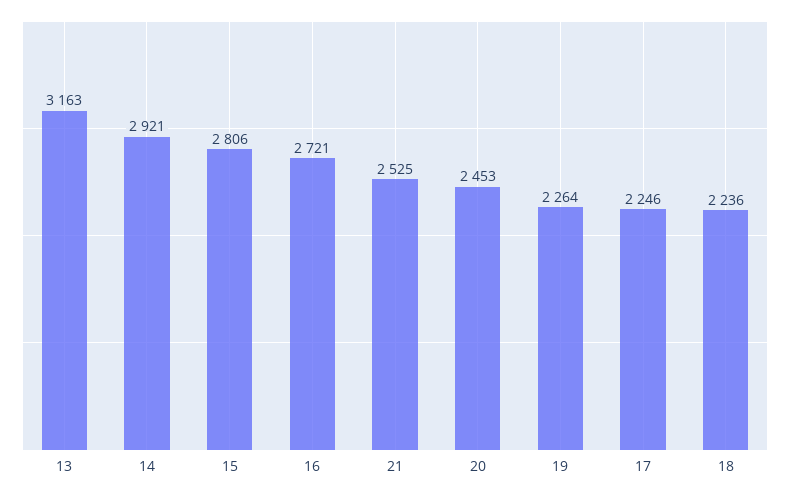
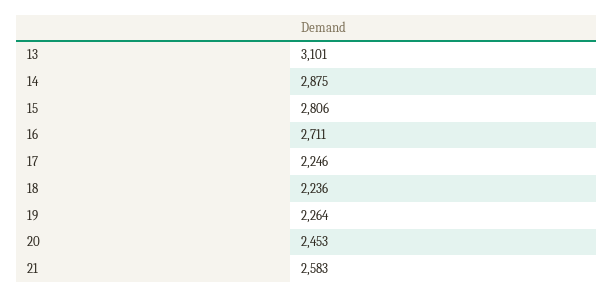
  {
-   "13": 3163,
+   "13": 3101,
-   "14": 2921,
+   "14": 2875,
    "15": 2806,
-   "16": 2721,
+   "16": 2711,
-   "21": 2525,
+   "21": 2583,
    "20": 2453,
    "19": 2264,
    "17": 2246,
    "18": 2236
  }

